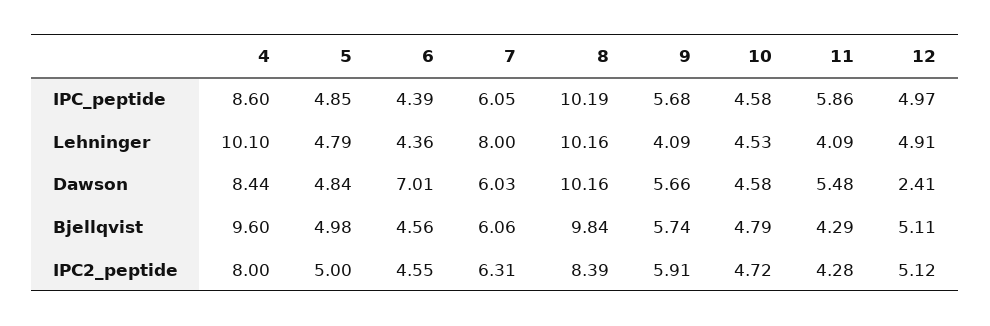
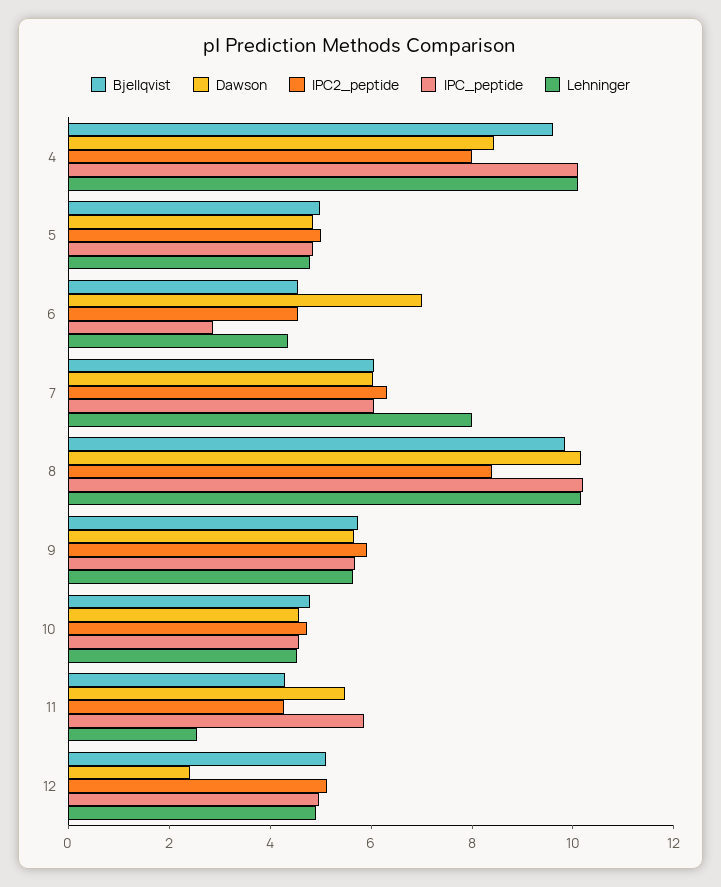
  {
    "IPC_peptide": {
-     "4": 8.6,
+     "4": 10,
      "5": 4.85,
-     "6": 4.39,
+     "6": 3,
      "7": 6.05,
      "8": 10.19,
      "9": 5.68,
      "10": 4.58,
      "11": 5.86,
      "12": 4.97
    },
    "Lehninger": {
      "4": 10.1,
      "5": 4.79,
      "6": 4.36,
      "7": 8,
      "8": 10.16,
-     "9": 4.09,
+     "9": 5.5,
      "10": 4.53,
-     "11": 4.09,
+     "11": 2.5,
      "12": 4.91
    },
    "Dawson": {
      "4": 8.44,
      "5": 4.84,
      "6": 7.01,
      "7": 6.03,
      "8": 10.16,
      "9": 5.66,
      "10": 4.58,
      "11": 5.48,
      "12": 2.41
    },
    "Bjellqvist": {
      "4": 9.6,
      "5": 4.98,
      "6": 4.56,
      "7": 6.06,
      "8": 9.84,
      "9": 5.74,
      "10": 4.79,
      "11": 4.29,
      "12": 5.11
    },
    "IPC2_peptide": {
      "4": 8,
      "5": 5,
      "6": 4.55,
      "7": 6.31,
      "8": 8.39,
      "9": 5.91,
      "10": 4.72,
      "11": 4.28,
      "12": 5.12
    }
  }

